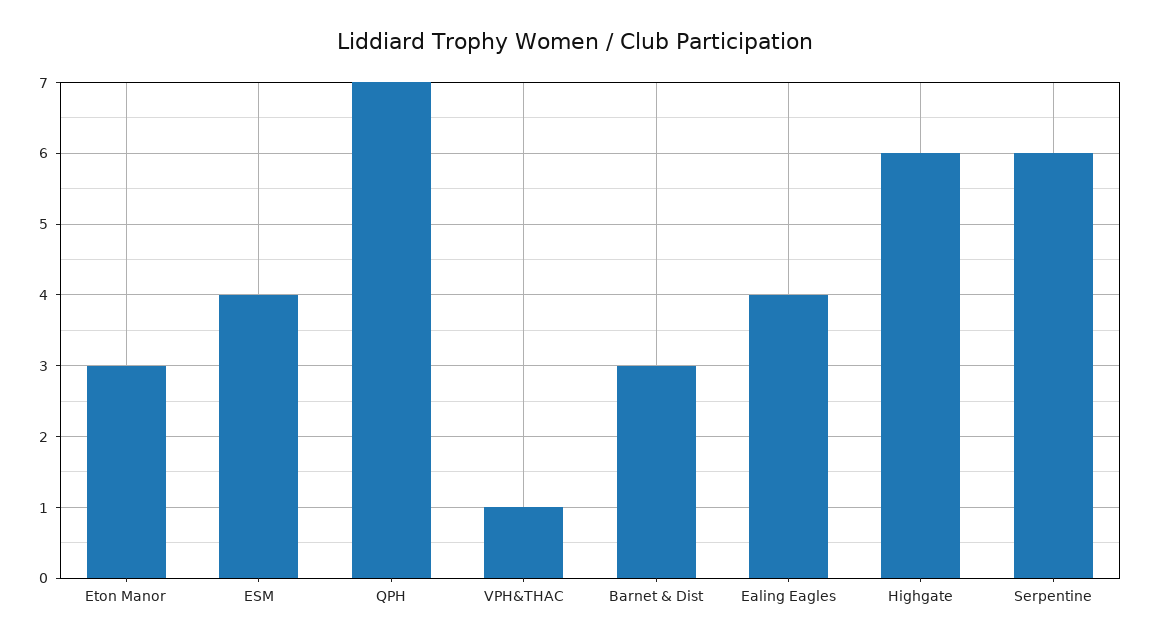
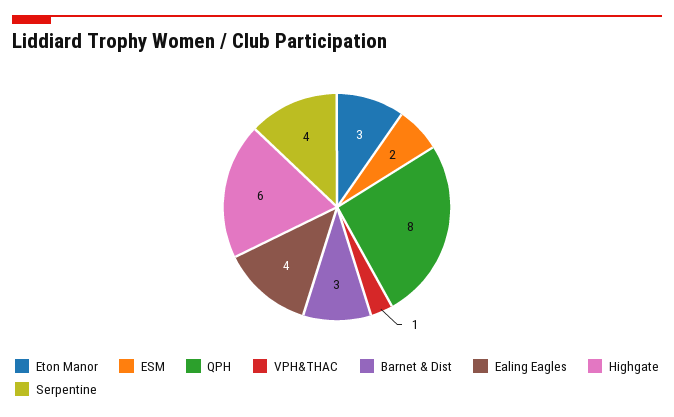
  {
    "Eton Manor": 3,
-   "ESM": 4,
+   "ESM": 2,
-   "QPH": 7,
+   "QPH": 8,
    "VPH&THAC": 1,
    "Barnet & Dist": 3,
    "Ealing Eagles": 4,
    "Highgate": 6,
-   "Serpentine": 6
+   "Serpentine": 4
  }

